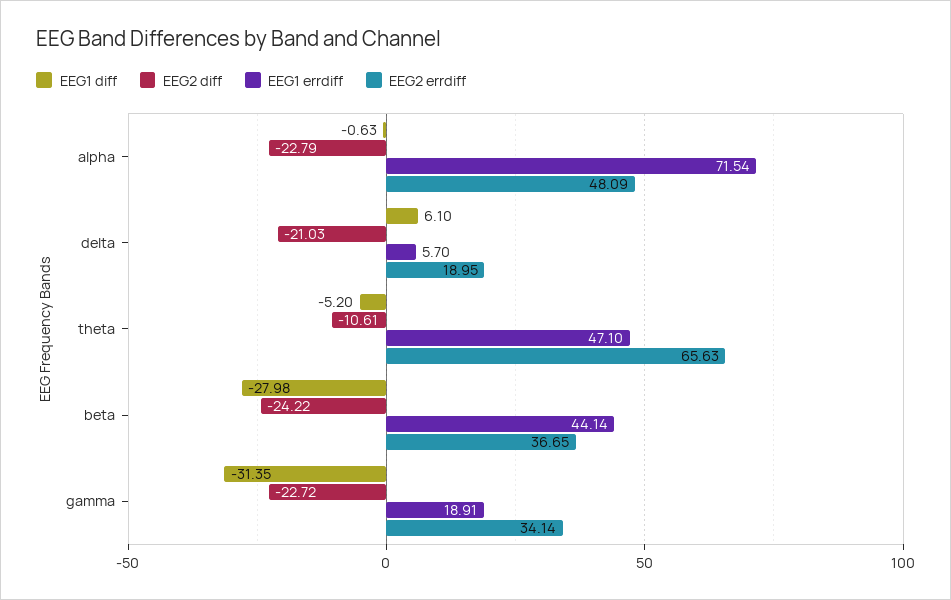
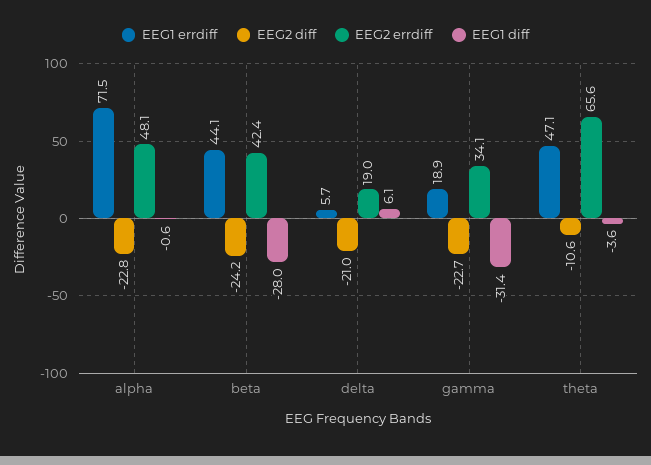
  {
    "EEG1 diff": {
      "alpha": -0.63,
      "delta": 6.1,
-     "theta": -5.2,
+     "theta": -3.6,
      "beta": -27.98,
      "gamma": -31.35
    },
    "EEG2 diff": {
      "alpha": -22.79,
      "delta": -21.03,
      "theta": -10.61,
      "beta": -24.22,
      "gamma": -22.72
    },
    "EEG1 errdiff": {
      "alpha": 71.54,
      "delta": 5.7,
      "theta": 47.1,
      "beta": 44.14,
      "gamma": 18.91
    },
    "EEG2 errdiff": {
      "alpha": 48.09,
      "delta": 18.95,
      "theta": 65.63,
-     "beta": 36.65,
+     "beta": 42.4,
      "gamma": 34.14
    }
  }

